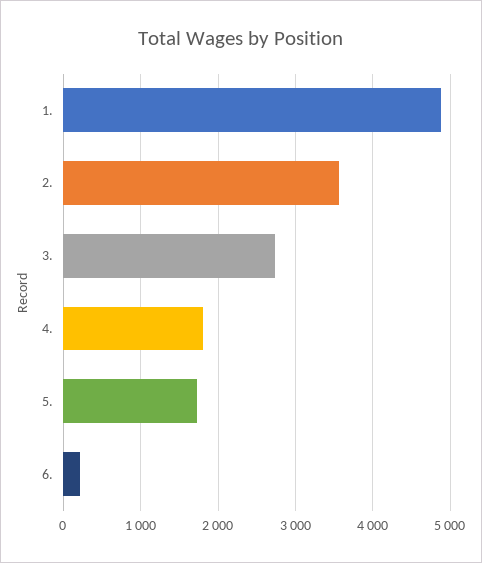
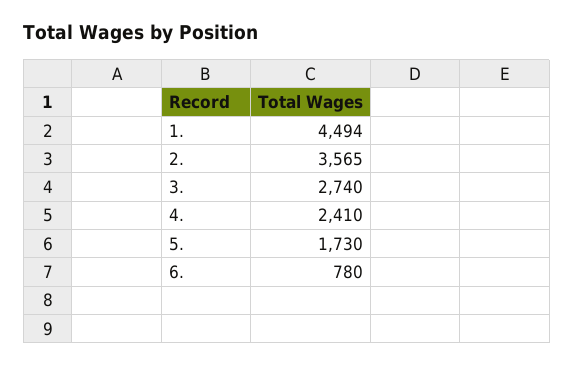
  {
-   "1.": 4900,
+   "1.": 4494,
    "2.": 3565,
    "3.": 2740,
-   "4.": 1800,
+   "4.": 2410,
    "5.": 1730,
-   "6.": 200
+   "6.": 780
  }

